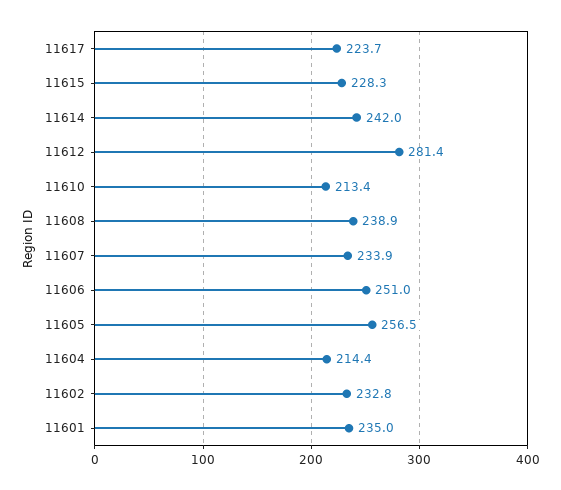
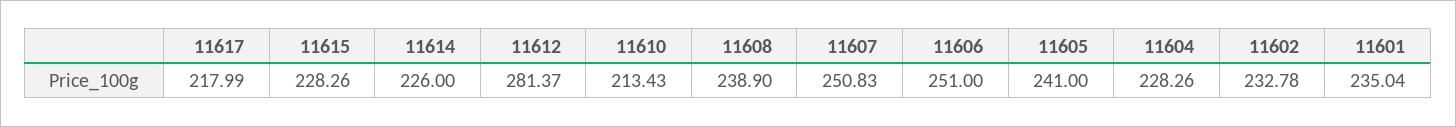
  {
-   "11617": 223.7,
+   "11617": 217.99,
    "11615": 228.26,
-   "11614": 242,
+   "11614": 226,
    "11612": 281.37,
    "11610": 213.43,
    "11608": 238.9,
-   "11607": 233.9,
+   "11607": 250.83,
    "11606": 251,
-   "11605": 256.5,
+   "11605": 241,
-   "11604": 214.4,
+   "11604": 228.26,
    "11602": 232.78,
    "11601": 235.04
  }

